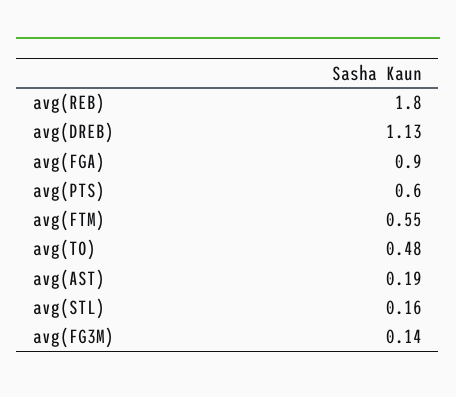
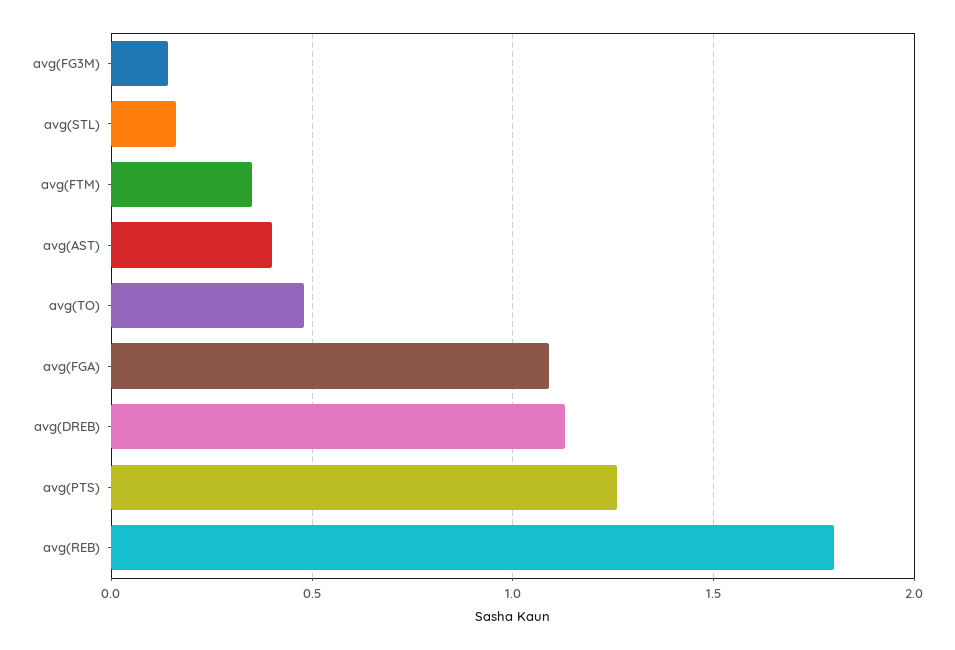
  {
    "avg(REB)": 1.8,
    "avg(DREB)": 1.13,
-   "avg(FGA)": 0.9,
+   "avg(FGA)": 1.1,
-   "avg(PTS)": 0.6,
+   "avg(PTS)": 1.25,
-   "avg(FTM)": 0.55,
+   "avg(FTM)": 0.35,
    "avg(TO)": 0.48,
-   "avg(AST)": 0.19,
+   "avg(AST)": 0.4,
    "avg(STL)": 0.16,
    "avg(FG3M)": 0.14
  }

